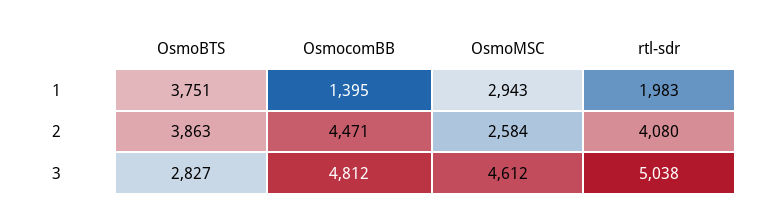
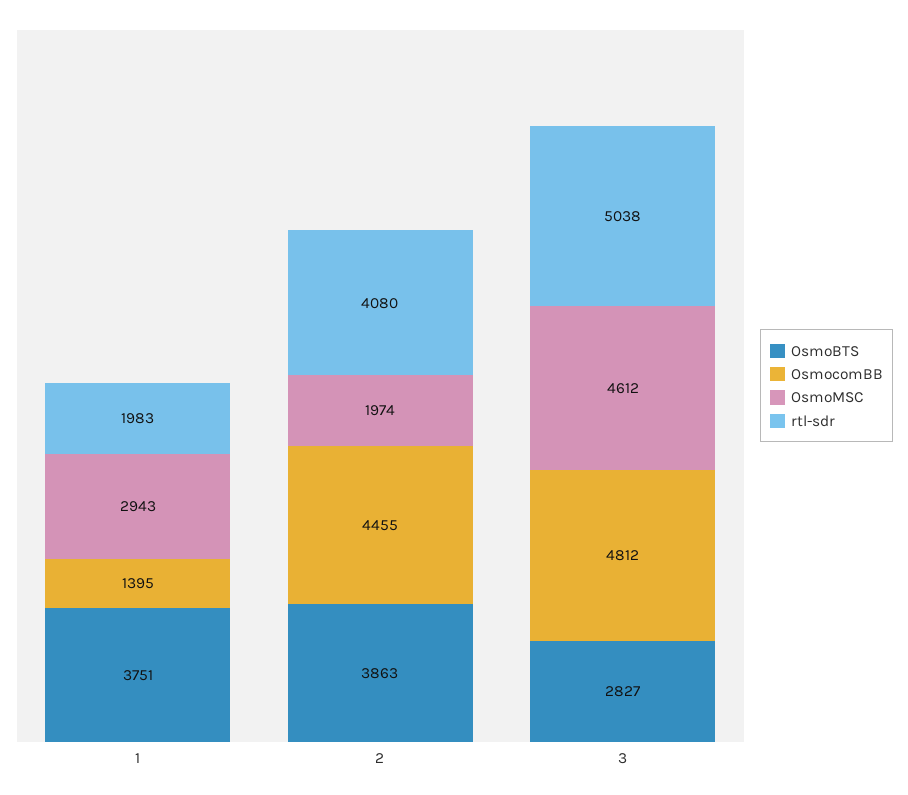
  {
    "OsmoBTS": {
      "1": 3751,
      "2": 3863,
      "3": 2827
    },
    "OsmocomBB": {
      "1": 1395,
-     "2": 4471,
+     "2": 4455,
      "3": 4812
    },
    "OsmoMSC": {
      "1": 2943,
-     "2": 2584,
+     "2": 1974,
      "3": 4612
    },
    "rtl-sdr": {
      "1": 1983,
      "2": 4080,
      "3": 5038
    }
  }

